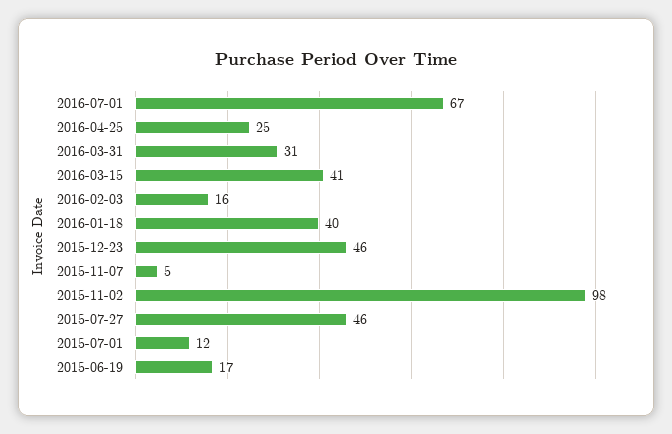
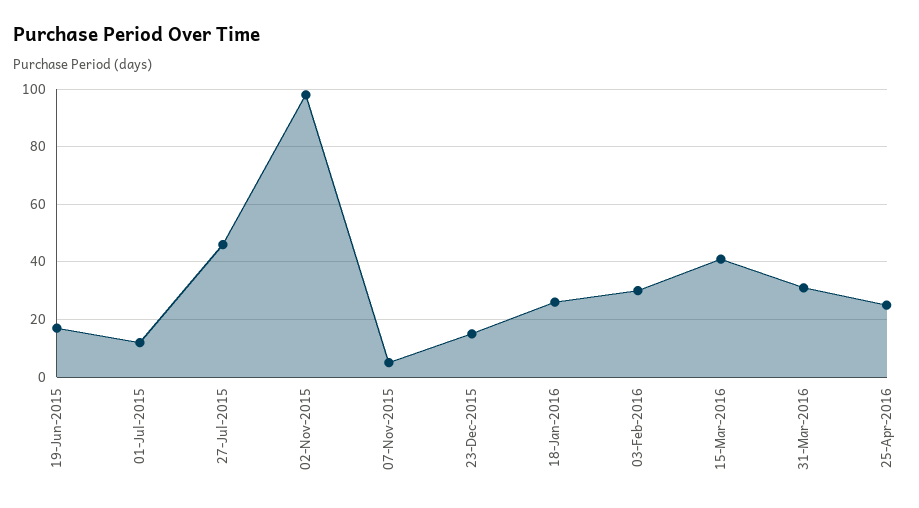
  {
-   "2016-07-01": 67,
    "2016-04-25": 25,
    "2016-03-31": 31,
    "2016-03-15": 41,
-   "2016-02-03": 16,
+   "2016-02-03": 30,
-   "2016-01-18": 40,
+   "2016-01-18": 25,
-   "2015-12-23": 46,
+   "2015-12-23": 15,
    "2015-11-07": 5,
    "2015-11-02": 98,
    "2015-07-27": 46,
    "2015-07-01": 12,
    "2015-06-19": 17
  }

